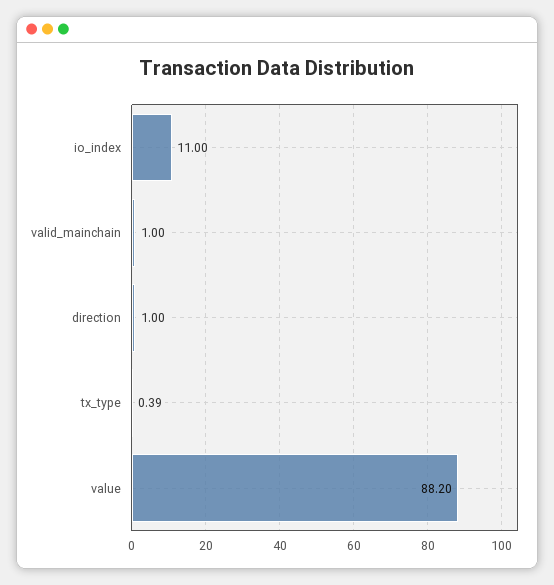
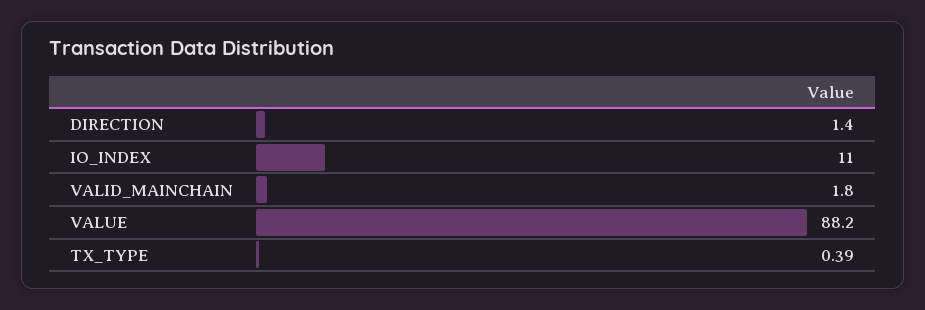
  {
    "io_index": 11,
-   "valid_mainchain": 1,
+   "valid_mainchain": 1.8,
-   "direction": 1,
+   "direction": 1.4,
    "tx_type": 0.39,
    "value": 88.2
  }

